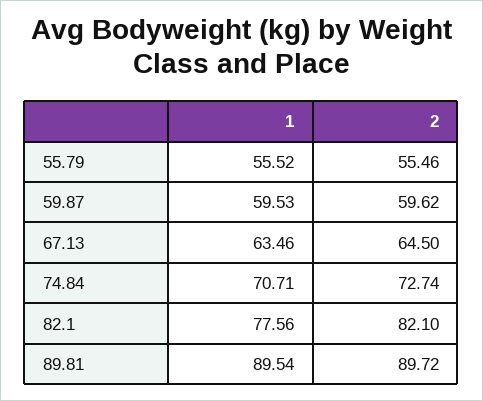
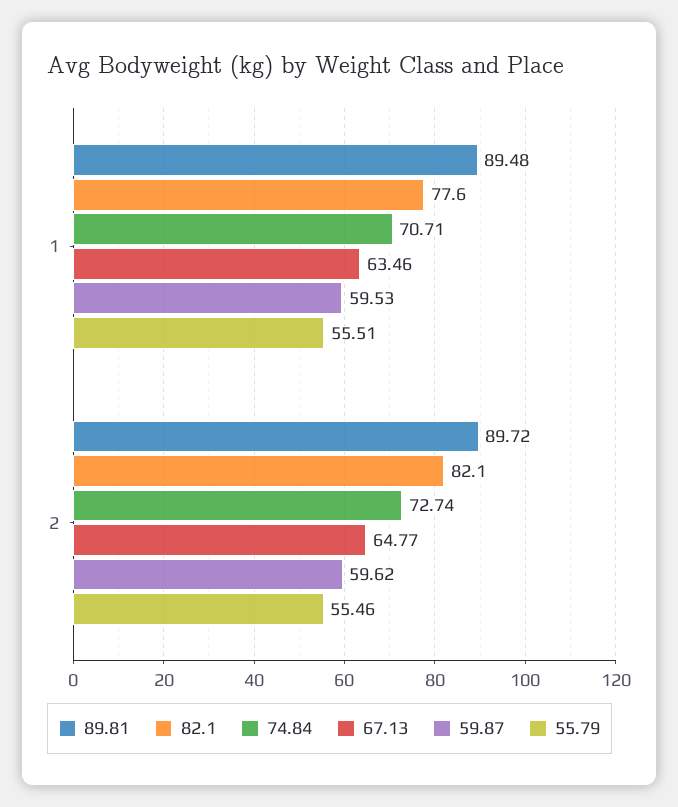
  {
    "55.79": {
-     "1": 55.52,
+     "1": 55.51,
      "2": 55.46
    },
    "59.87": {
      "1": 59.53,
      "2": 59.62
    },
    "67.13": {
      "1": 63.46,
-     "2": 64.5
+     "2": 64.77
    },
    "74.84": {
      "1": 70.71,
      "2": 72.74
    },
    "82.1": {
      "1": 77.56,
      "2": 82.1
    },
    "89.81": {
-     "1": 89.54,
+     "1": 89.48,
      "2": 89.72
    }
  }

